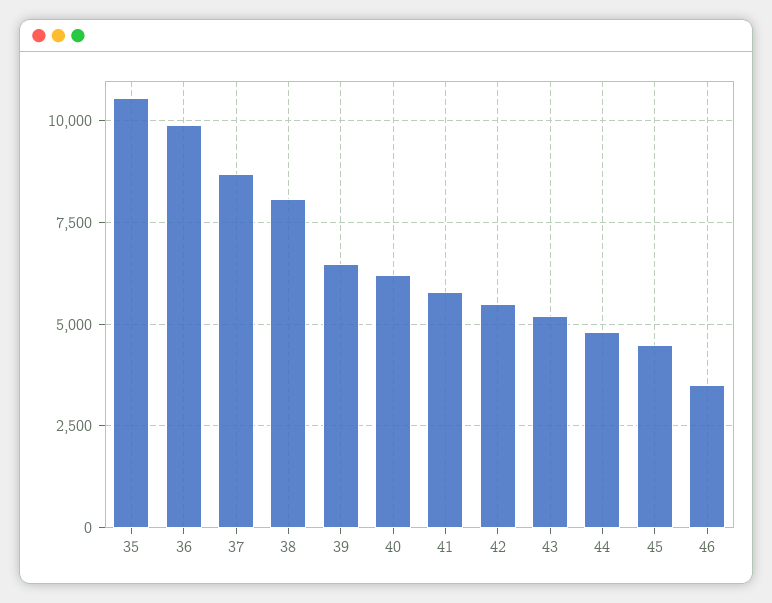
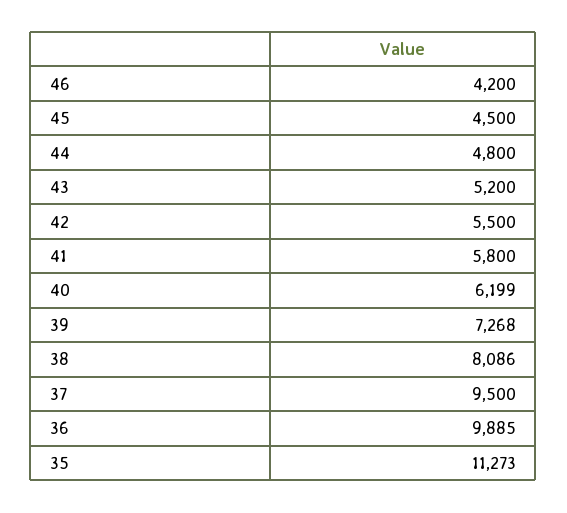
  {
-   "35": 10500,
+   "35": 11273,
    "36": 9885,
-   "37": 8750,
+   "37": 9500,
    "38": 8086,
-   "39": 6500,
+   "39": 7268,
    "40": 6199,
    "41": 5800,
    "42": 5500,
    "43": 5200,
    "44": 4800,
    "45": 4500,
-   "46": 3500
+   "46": 4200
  }

